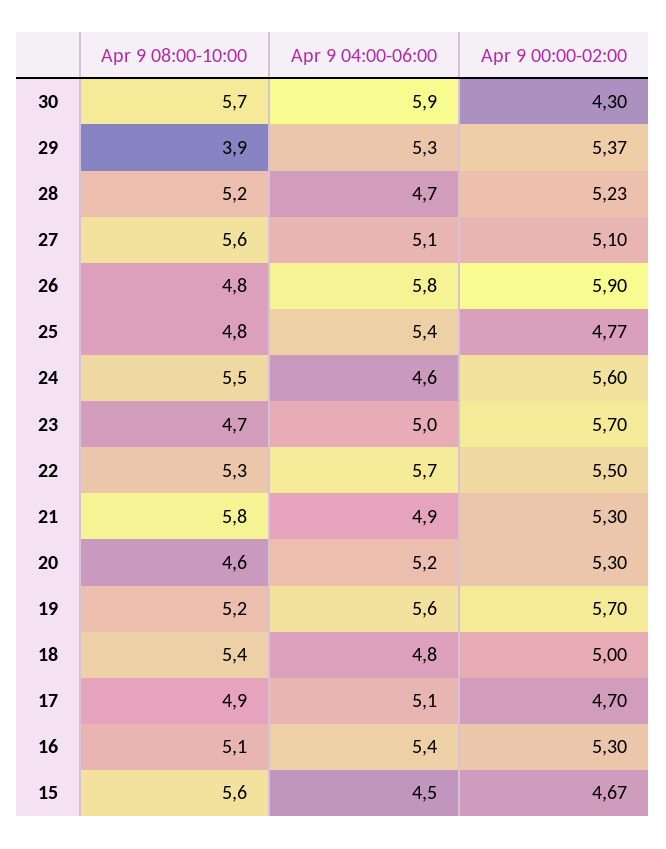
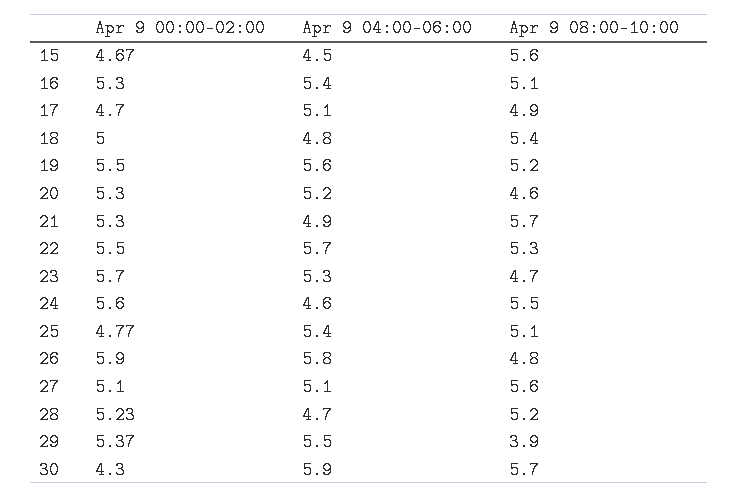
  {
    "Apr 9 08:00-10:00": {
      "30": 5.7,
      "29": 3.9,
      "28": 5.2,
      "27": 5.6,
      "26": 4.8,
-     "25": 4.8,
+     "25": 5.1,
      "24": 5.5,
      "23": 4.7,
      "22": 5.3,
-     "21": 5.8,
+     "21": 5.7,
      "20": 4.6,
      "19": 5.2,
      "18": 5.4,
      "17": 4.9,
      "16": 5.1,
      "15": 5.6
    },
    "Apr 9 04:00-06:00": {
      "30": 5.9,
-     "29": 5.3,
+     "29": 5.5,
      "28": 4.7,
      "27": 5.1,
      "26": 5.8,
      "25": 5.4,
      "24": 4.6,
-     "23": 5,
+     "23": 5.3,
      "22": 5.7,
      "21": 4.9,
      "20": 5.2,
      "19": 5.6,
      "18": 4.8,
      "17": 5.1,
      "16": 5.4,
      "15": 4.5
    },
    "Apr 9 00:00-02:00": {
      "30": 4.3,
      "29": 5.37,
      "28": 5.23,
      "27": 5.1,
      "26": 5.9,
      "25": 4.77,
      "24": 5.6,
      "23": 5.7,
      "22": 5.5,
      "21": 5.3,
      "20": 5.3,
-     "19": 5.7,
+     "19": 5.5,
      "18": 5,
      "17": 4.7,
      "16": 5.3,
      "15": 4.67
    }
  }

